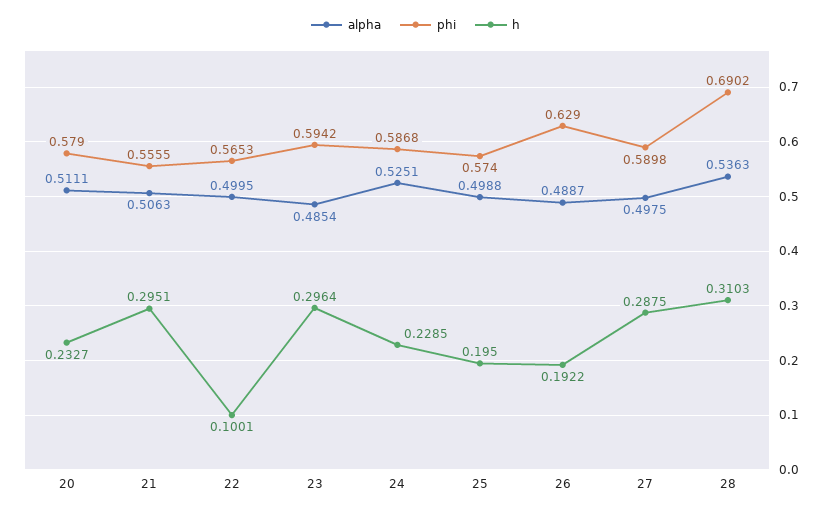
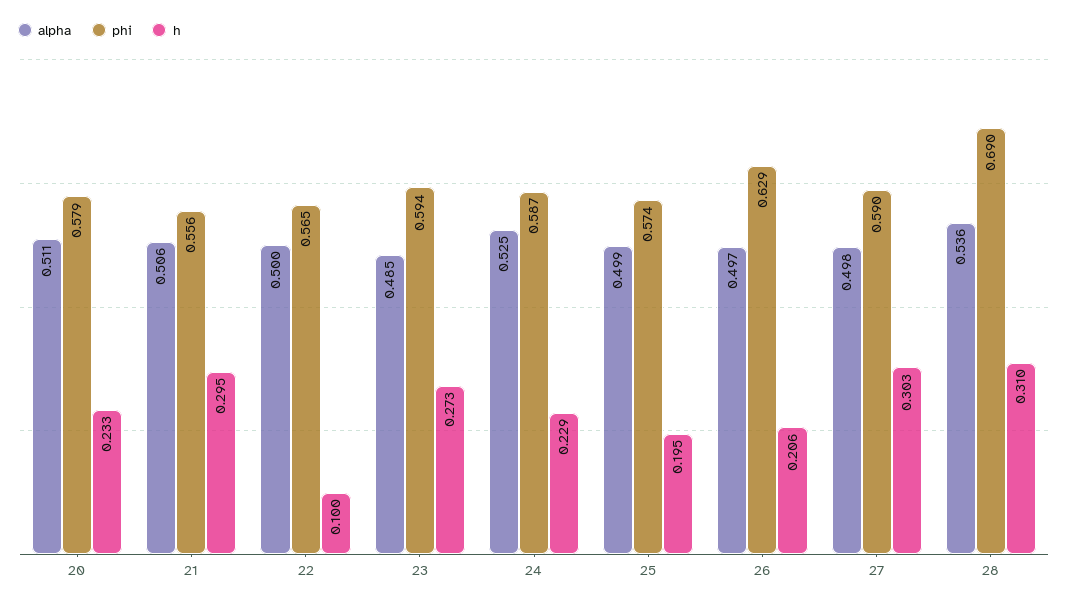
  {
    "alpha": {
      "20": 0.5111,
      "21": 0.5063,
      "22": 0.4995,
      "23": 0.4854,
      "24": 0.5251,
      "25": 0.4988,
-     "26": 0.4887,
+     "26": 0.497,
      "27": 0.4975,
      "28": 0.5363
    },
    "phi": {
      "20": 0.579,
      "21": 0.5555,
      "22": 0.5653,
      "23": 0.5942,
      "24": 0.5868,
      "25": 0.574,
      "26": 0.629,
      "27": 0.5898,
      "28": 0.6902
    },
    "h": {
      "20": 0.2327,
      "21": 0.2951,
      "22": 0.1001,
-     "23": 0.2964,
+     "23": 0.273,
      "24": 0.2285,
      "25": 0.195,
-     "26": 0.1922,
+     "26": 0.206,
-     "27": 0.2875,
+     "27": 0.303,
      "28": 0.3103
    }
  }

